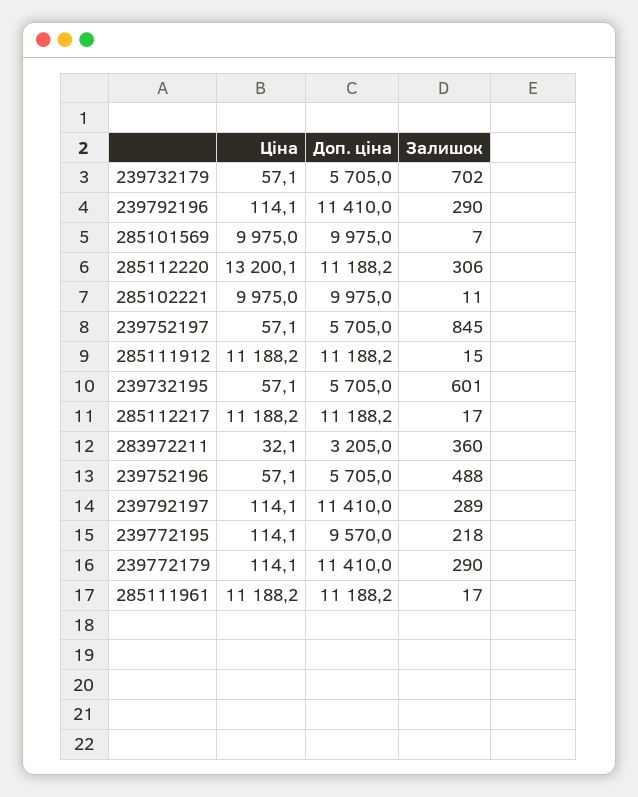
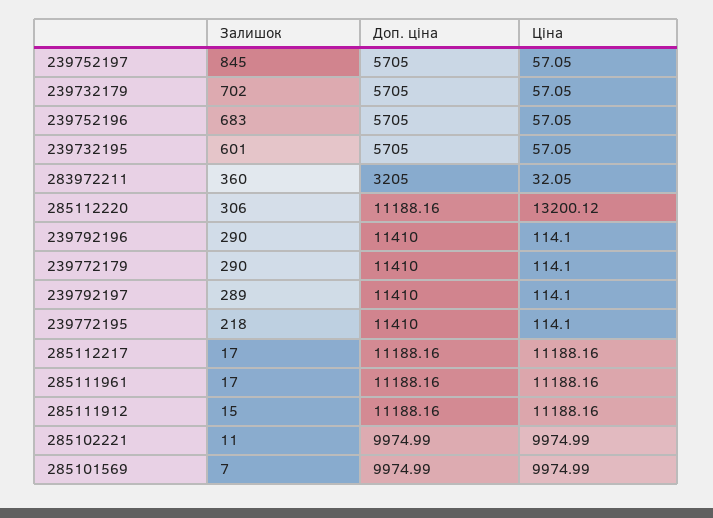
  {
    "Ціна": {
      "239732179": 57.05,
      "239792196": 114.1,
      "285101569": 9974.99,
      "285112220": 13200.12,
      "285102221": 9974.99,
      "239752197": 57.05,
      "285111912": 11188.16,
      "239732195": 57.05,
      "285112217": 11188.16,
      "283972211": 32.05,
      "239752196": 57.05,
      "239792197": 114.1,
      "239772195": 114.1,
      "239772179": 114.1,
      "285111961": 11188.16
    },
    "Доп. ціна": {
      "239732179": 5705,
      "239792196": 11410,
      "285101569": 9974.99,
      "285112220": 11188.16,
      "285102221": 9974.99,
      "239752197": 5705,
      "285111912": 11188.16,
      "239732195": 5705,
      "285112217": 11188.16,
      "283972211": 3205,
      "239752196": 5705,
      "239792197": 11410,
-     "239772195": 9570,
+     "239772195": 11410,
      "239772179": 11410,
      "285111961": 11188.16
    },
    "Залишок": {
      "239732179": 702,
      "239792196": 290,
      "285101569": 7,
      "285112220": 306,
      "285102221": 11,
      "239752197": 845,
      "285111912": 15,
      "239732195": 601,
      "285112217": 17,
      "283972211": 360,
-     "239752196": 488,
+     "239752196": 683,
      "239792197": 289,
      "239772195": 218,
      "239772179": 290,
      "285111961": 17
    }
  }

